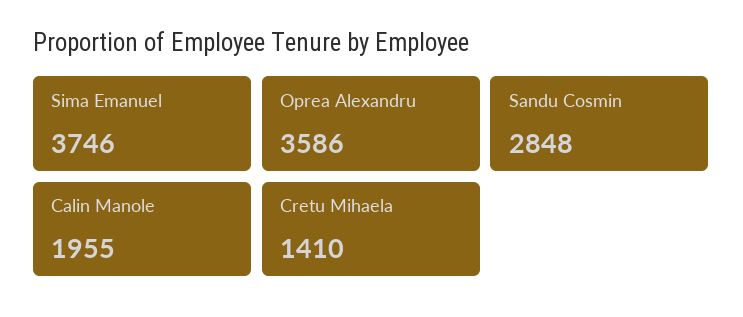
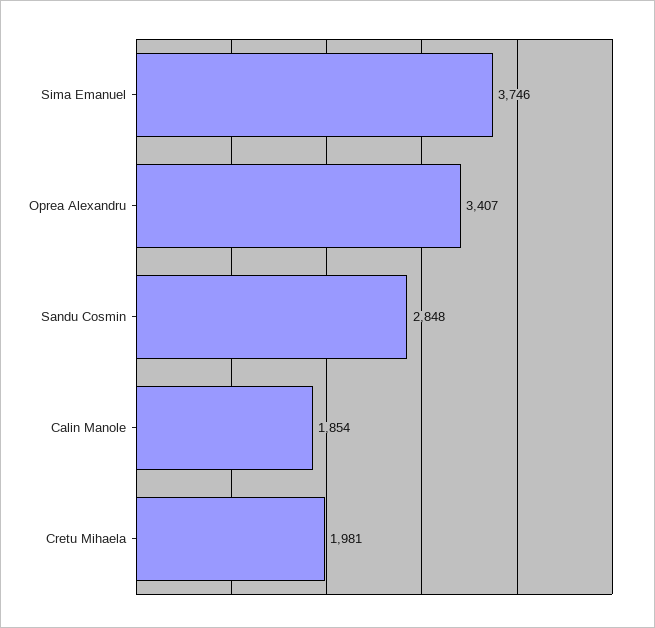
  {
    "Sima Emanuel": 3746,
-   "Oprea Alexandru": 3586,
+   "Oprea Alexandru": 3407,
    "Sandu Cosmin": 2848,
-   "Calin Manole": 1955,
+   "Calin Manole": 1854,
-   "Cretu Mihaela": 1410
+   "Cretu Mihaela": 1981
  }

